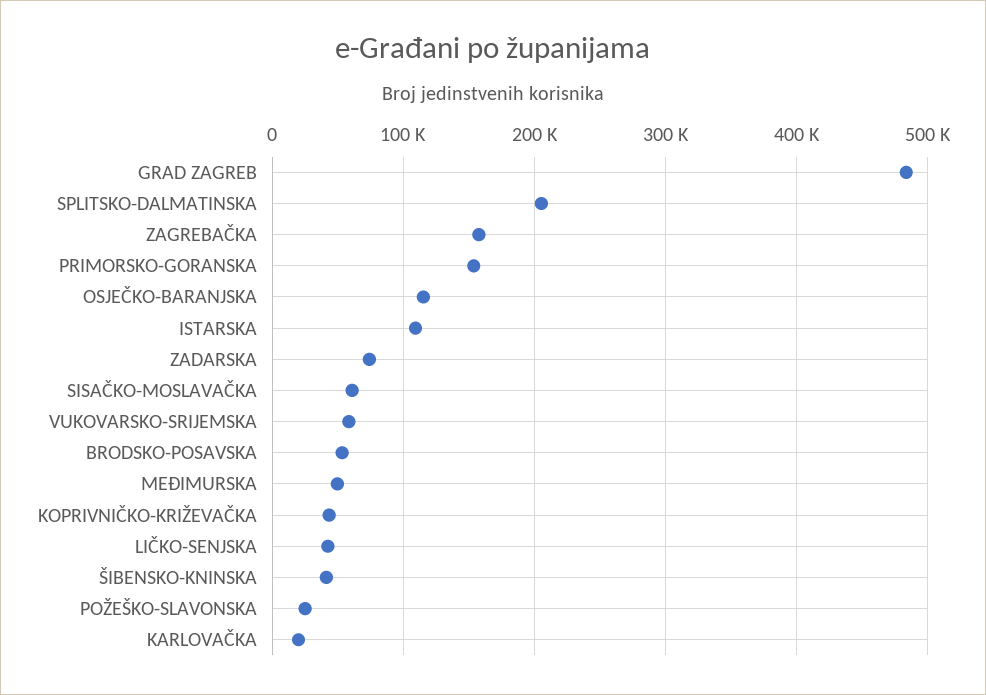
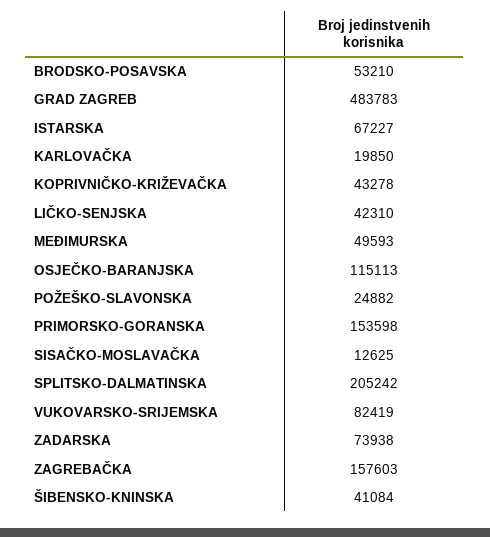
  {
    "GRAD ZAGREB": 483783,
    "SPLITSKO-DALMATINSKA": 205242,
    "ZAGREBAČKA": 157603,
    "PRIMORSKO-GORANSKA": 153598,
    "OSJEČKO-BARANJSKA": 115113,
-   "ISTARSKA": 110000,
+   "ISTARSKA": 67227,
    "ZADARSKA": 73938,
-   "SISAČKO-MOSLAVAČKA": 60000,
+   "SISAČKO-MOSLAVAČKA": 12625,
-   "VUKOVARSKO-SRIJEMSKA": 60000,
+   "VUKOVARSKO-SRIJEMSKA": 82419,
    "BRODSKO-POSAVSKA": 53210,
    "MEĐIMURSKA": 49593,
    "KOPRIVNIČKO-KRIŽEVAČKA": 43278,
    "LIČKO-SENJSKA": 42310,
    "ŠIBENSKO-KNINSKA": 41084,
    "POŽEŠKO-SLAVONSKA": 24882,
    "KARLOVAČKA": 19850
  }

